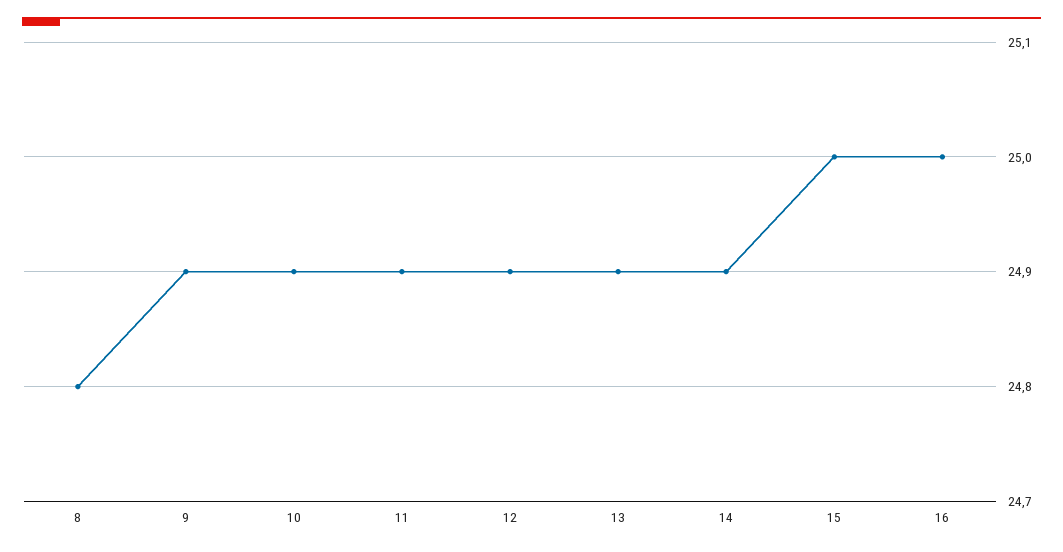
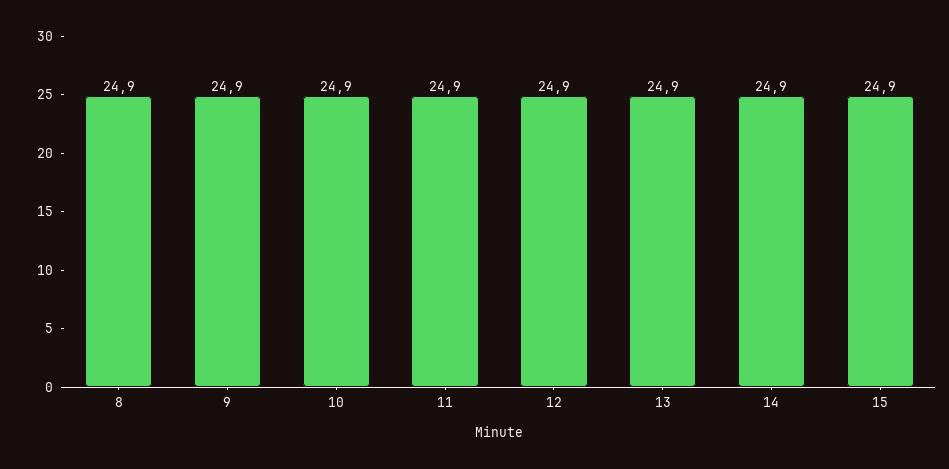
  {
-   "8": 24.8,
+   "8": 24.9,
    "9": 24.9,
    "10": 24.9,
    "11": 24.9,
    "12": 24.9,
    "13": 24.9,
    "14": 24.9,
-   "15": 25,
+   "15": 24.9
-   "16": 25
  }

